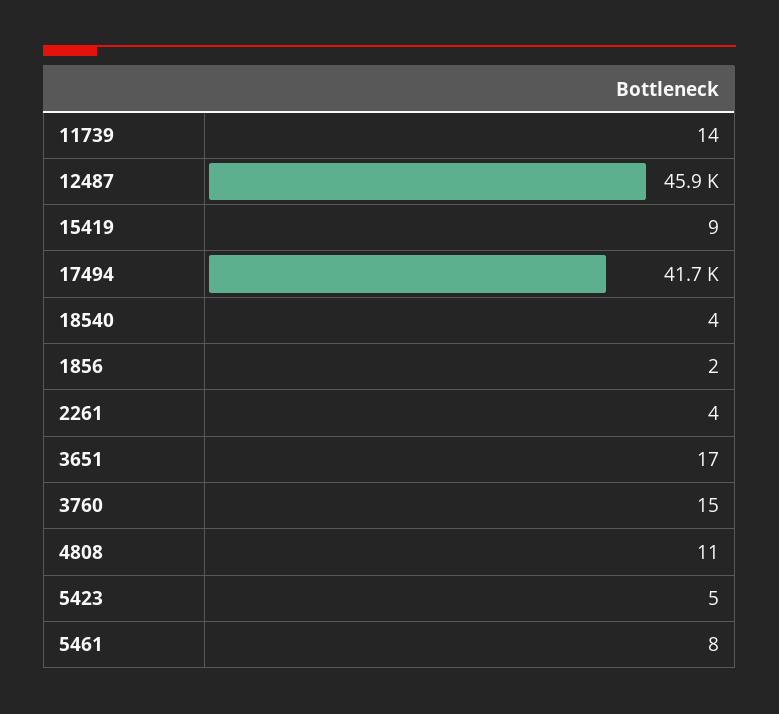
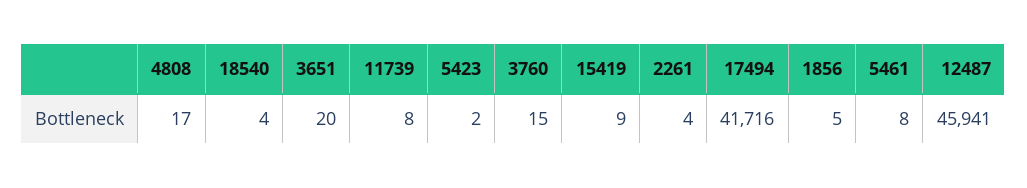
  {
-   "11739": 14,
+   "11739": 8,
    "12487": 45941,
    "15419": 9,
    "17494": 41716,
    "18540": 4,
-   "1856": 2,
+   "1856": 5,
    "2261": 4,
-   "3651": 17,
+   "3651": 20,
    "3760": 15,
-   "4808": 11,
+   "4808": 17,
-   "5423": 5,
+   "5423": 2,
    "5461": 8
  }

